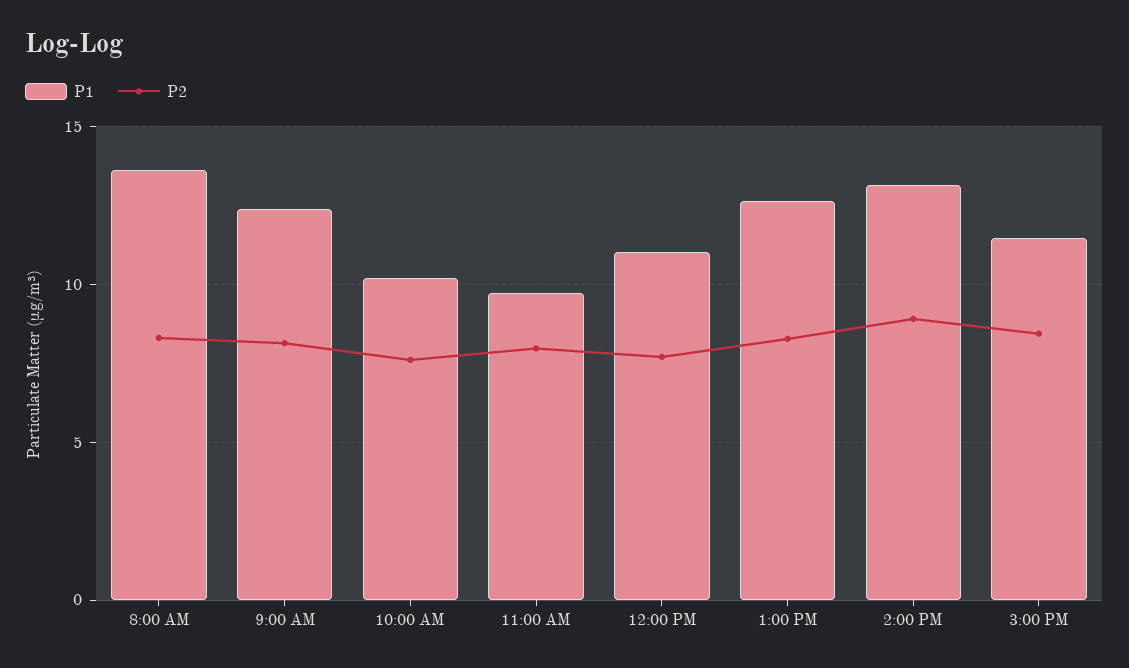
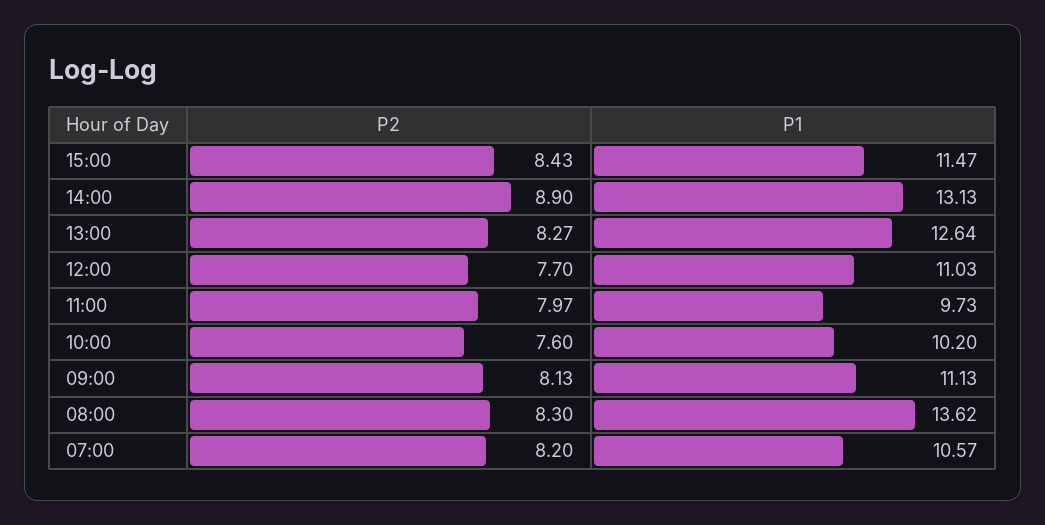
  {
    "P1": {
      "8:00 AM": 13.62,
-     "9:00 AM": 12.5,
+     "9:00 AM": 11.13,
      "10:00 AM": 10.2,
      "11:00 AM": 9.73,
      "12:00 PM": 11.03,
      "1:00 PM": 12.64,
      "2:00 PM": 13.13,
-     "3:00 PM": 11.47
+     "3:00 PM": 11.47,
+     "07:00": 10.57
    },
    "P2": {
      "8:00 AM": 8.3,
      "9:00 AM": 8.13,
      "10:00 AM": 7.6,
      "11:00 AM": 7.97,
      "12:00 PM": 7.7,
      "1:00 PM": 8.27,
      "2:00 PM": 8.9,
-     "3:00 PM": 8.43
+     "3:00 PM": 8.43,
+     "07:00": 8.2
    }
  }

